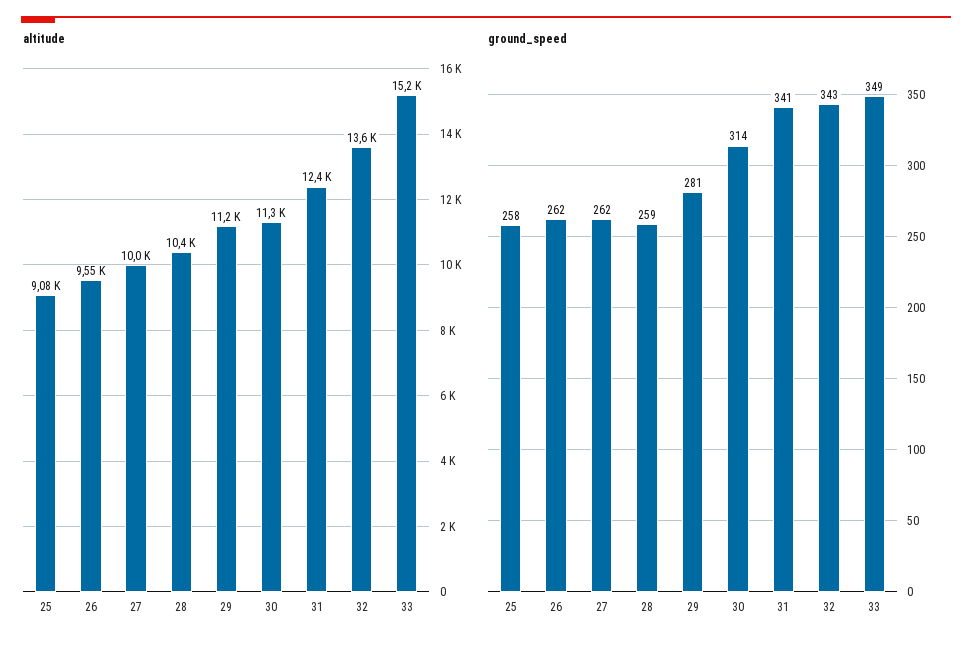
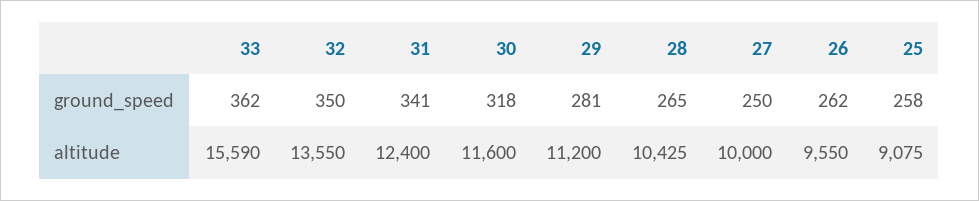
  {
    "altitude": {
      "25": 9075,
      "26": 9550,
      "27": 10000,
      "28": 10425,
      "29": 11200,
-     "30": 11300,
+     "30": 11600,
      "31": 12400,
      "32": 13550,
-     "33": 15200
+     "33": 15590
    },
    "ground_speed": {
      "25": 258,
      "26": 262,
-     "27": 262,
+     "27": 250,
-     "28": 259,
+     "28": 265,
      "29": 281,
-     "30": 314,
+     "30": 318,
      "31": 341,
-     "32": 343,
+     "32": 350,
-     "33": 349
+     "33": 362
    }
  }

